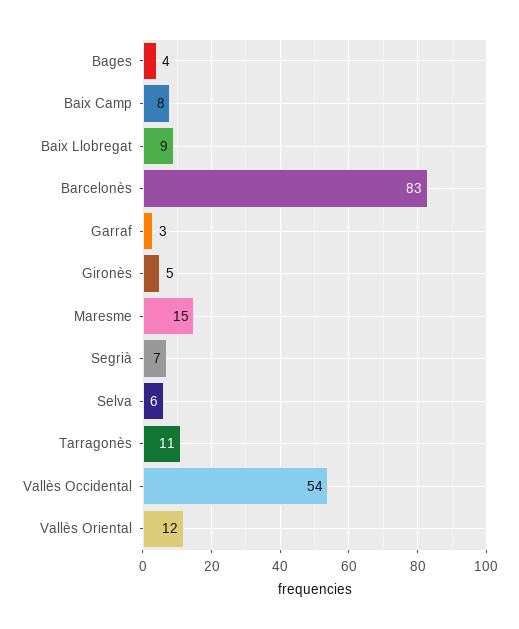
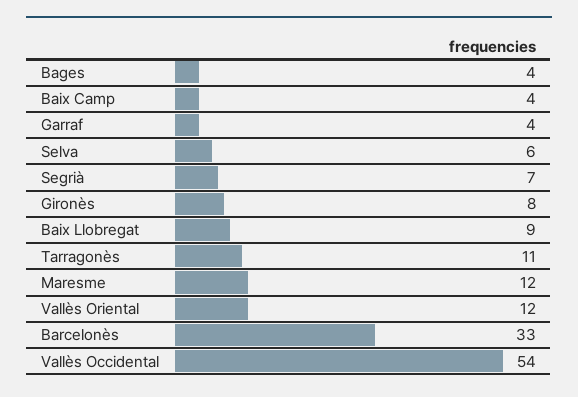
  {
    "Bages": 4,
-   "Baix Camp": 8,
+   "Baix Camp": 4,
    "Baix Llobregat": 9,
-   "Barcelonès": 83,
+   "Barcelonès": 33,
-   "Garraf": 3,
+   "Garraf": 4,
-   "Gironès": 5,
+   "Gironès": 8,
-   "Maresme": 15,
+   "Maresme": 12,
    "Segrià": 7,
    "Selva": 6,
    "Tarragonès": 11,
    "Vallès Occidental": 54,
    "Vallès Oriental": 12
  }

